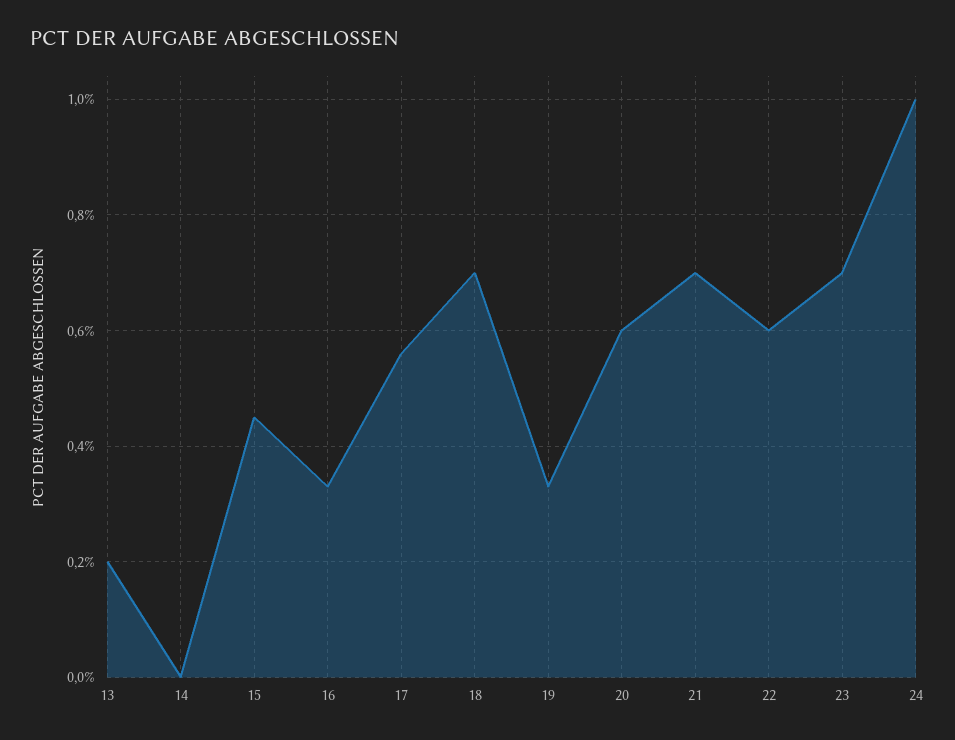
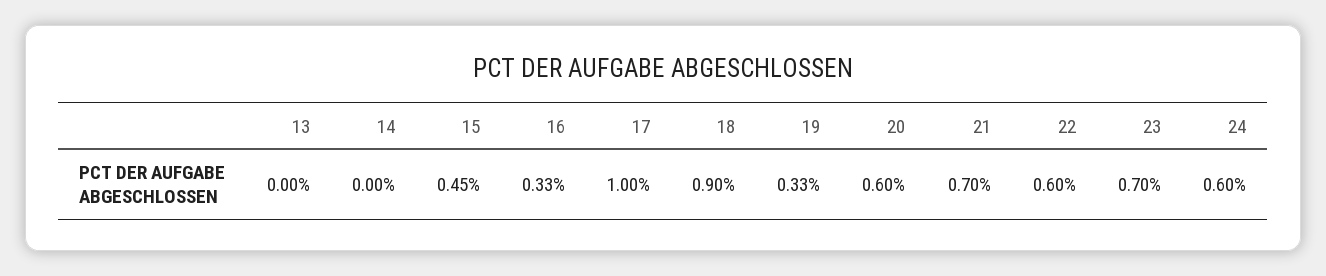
  {
-   "13": 0.2,
+   "13": 0,
    "14": 0,
    "15": 0.45,
    "16": 0.33,
-   "17": 0.55,
+   "17": 1,
-   "18": 0.7,
+   "18": 0.9,
    "19": 0.33,
    "20": 0.6,
    "21": 0.7,
    "22": 0.6,
    "23": 0.7,
-   "24": 1
+   "24": 0.6
  }

